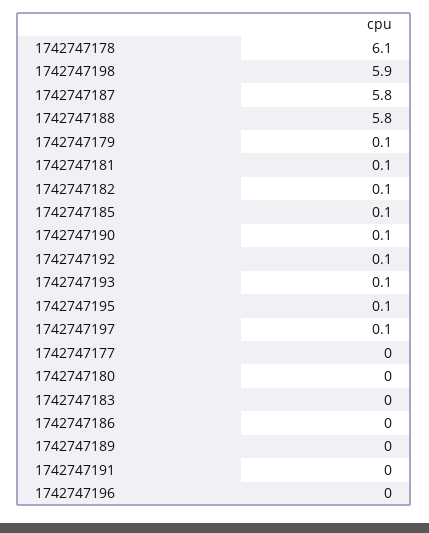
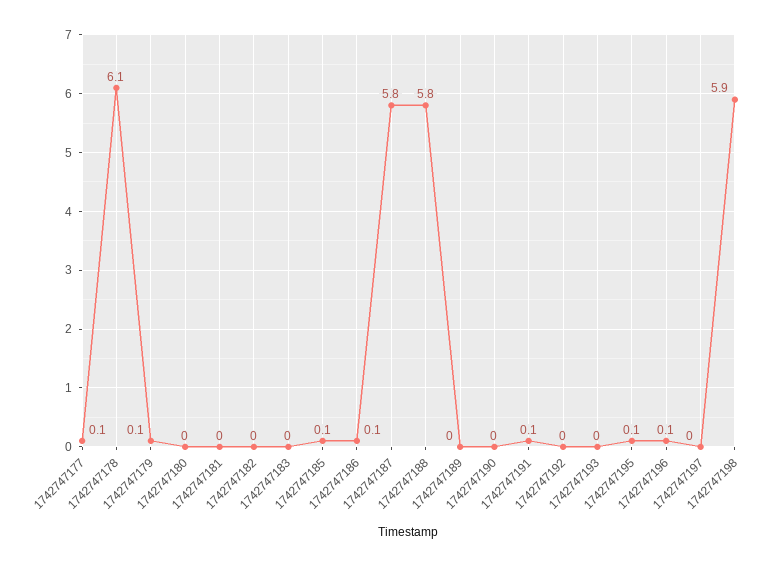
  {
    "1742747178": 6.1,
    "1742747198": 5.9,
    "1742747187": 5.8,
    "1742747188": 5.8,
    "1742747179": 0.1,
-   "1742747181": 0.1,
+   "1742747181": 0,
-   "1742747182": 0.1,
+   "1742747182": 0,
    "1742747185": 0.1,
-   "1742747190": 0.1,
+   "1742747190": 0,
-   "1742747192": 0.1,
+   "1742747192": 0,
-   "1742747193": 0.1,
+   "1742747193": 0,
    "1742747195": 0.1,
-   "1742747197": 0.1,
+   "1742747197": 0,
-   "1742747177": 0,
+   "1742747177": 0.1,
    "1742747180": 0,
    "1742747183": 0,
-   "1742747186": 0,
+   "1742747186": 0.1,
    "1742747189": 0,
-   "1742747191": 0,
+   "1742747191": 0.1,
-   "1742747196": 0
+   "1742747196": 0.1
  }

